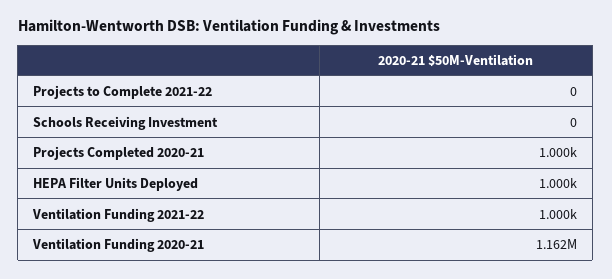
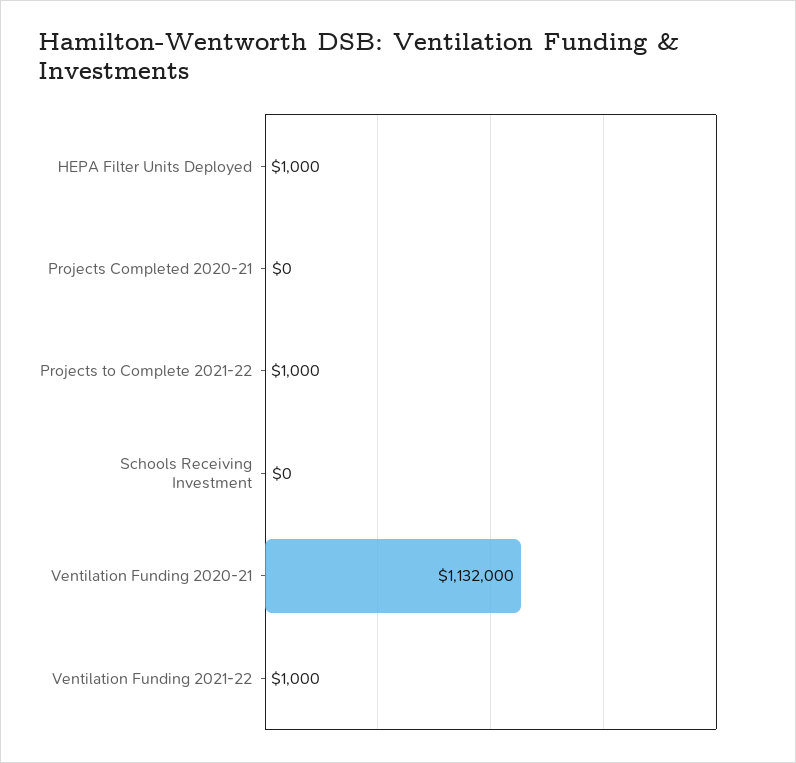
  {
-   "Projects to Complete 2021-22": 0,
+   "Projects to Complete 2021-22": 1000,
    "Schools Receiving Investment": 0,
-   "Projects Completed 2020-21": 1000,
+   "Projects Completed 2020-21": 0,
    "HEPA Filter Units Deployed": 1000,
    "Ventilation Funding 2021-22": 1000,
-   "Ventilation Funding 2020-21": 1162000
+   "Ventilation Funding 2020-21": 1132000
  }

